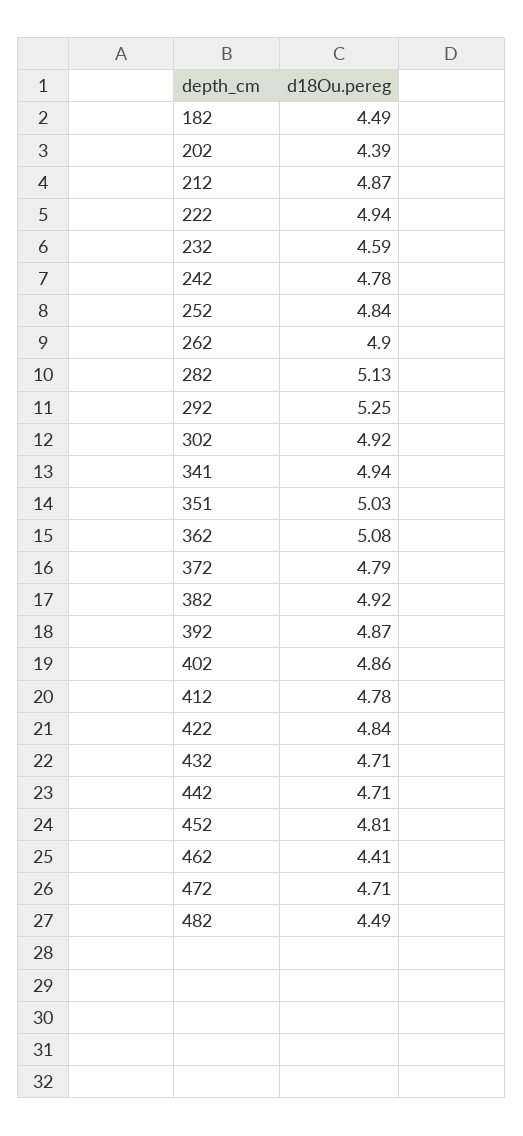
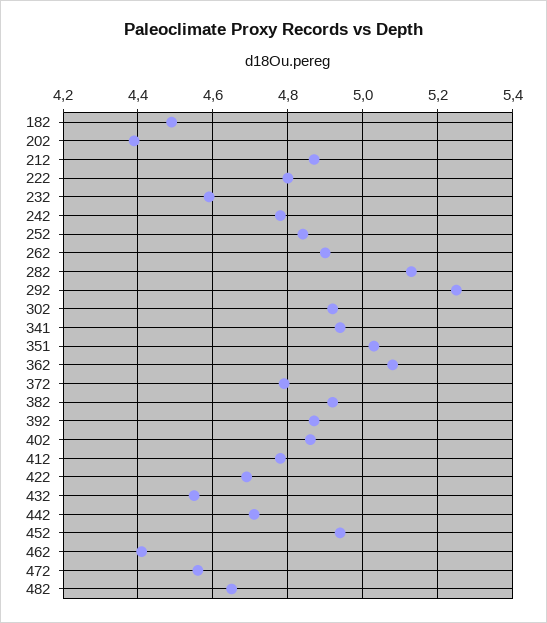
  {
    "182": 4.49,
    "202": 4.39,
    "212": 4.87,
-   "222": 4.94,
+   "222": 4.8,
    "232": 4.59,
    "242": 4.78,
    "252": 4.84,
    "262": 4.9,
    "282": 5.13,
    "292": 5.25,
    "302": 4.92,
    "341": 4.94,
    "351": 5.03,
    "362": 5.08,
    "372": 4.79,
    "382": 4.92,
    "392": 4.87,
    "402": 4.86,
    "412": 4.78,
-   "422": 4.84,
+   "422": 4.7,
-   "432": 4.71,
+   "432": 4.55,
    "442": 4.71,
-   "452": 4.81,
+   "452": 4.95,
    "462": 4.41,
-   "472": 4.71,
+   "472": 4.55,
-   "482": 4.49
+   "482": 4.65
  }

